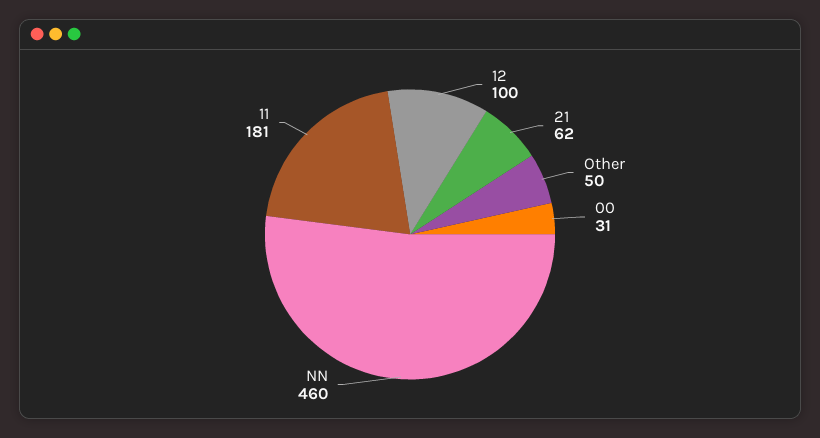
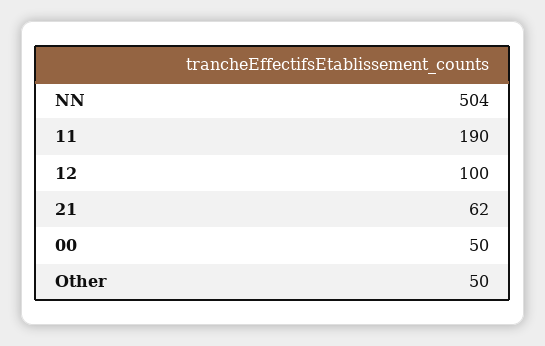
  {
    "12": 100,
    "21": 62,
    "Other": 50,
-   "00": 31,
+   "00": 50,
-   "NN": 460,
+   "NN": 504,
-   "11": 181
+   "11": 190
  }

